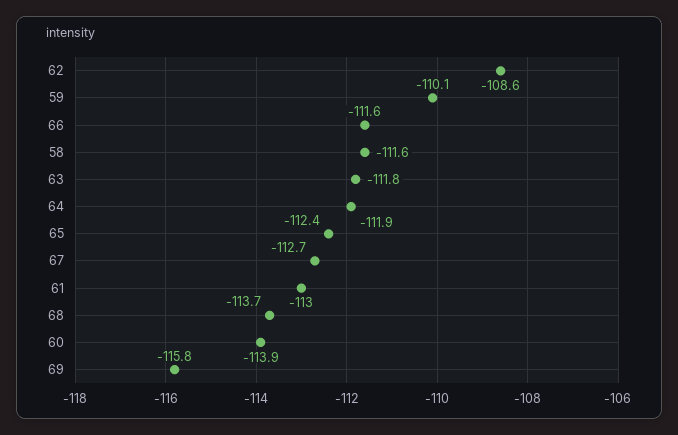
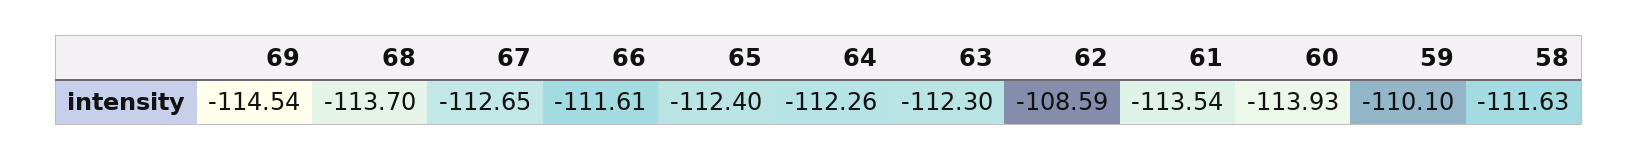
  {
    "62": -108.59,
    "59": -110.1,
    "66": -111.61,
    "58": -111.63,
-   "63": -111.8,
+   "63": -112.3,
-   "64": -111.9,
+   "64": -112.26,
    "65": -112.4,
    "67": -112.65,
-   "61": -113,
+   "61": -113.54,
    "68": -113.7,
    "60": -113.93,
-   "69": -115.8
+   "69": -114.54
  }

